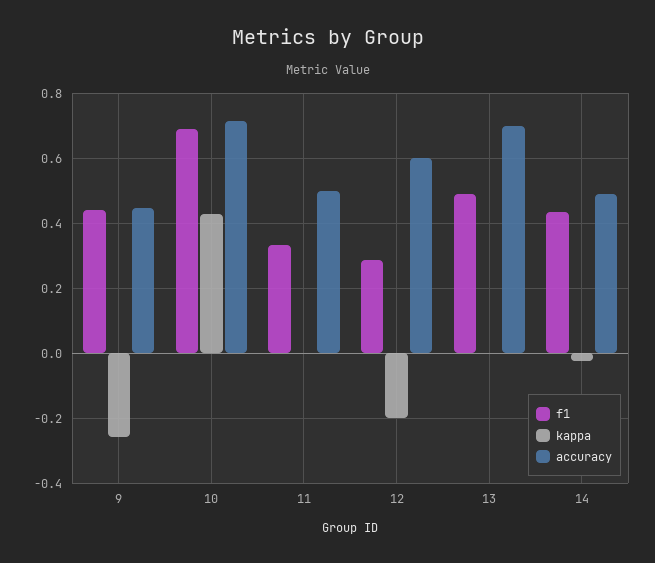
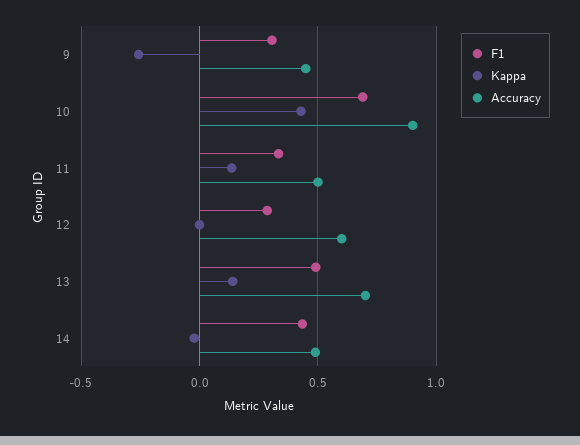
  {
    "f1": {
-     "9": 0.44,
+     "9": 0.3,
      "10": 0.68,
      "11": 0.34,
      "12": 0.28,
      "13": 0.5,
      "14": 0.44
    },
    "kappa": {
      "9": -0.26,
      "10": 0.42,
-     "11": 0,
+     "11": 0.15,
-     "12": -0.2,
+     "12": 0,
-     "13": 0,
+     "13": 0.15,
      "14": -0.02
    },
    "accuracy": {
      "9": 0.44,
-     "10": 0.72,
+     "10": 0.9,
      "11": 0.5,
      "12": 0.6,
      "13": 0.7,
      "14": 0.48
    }
  }

